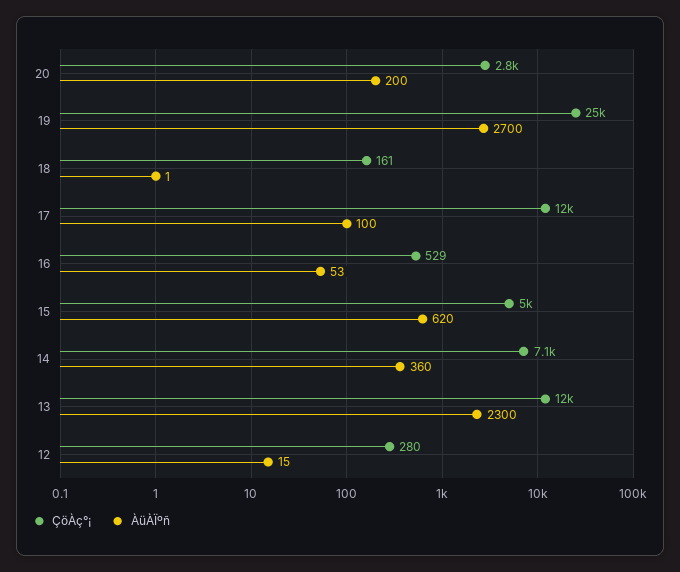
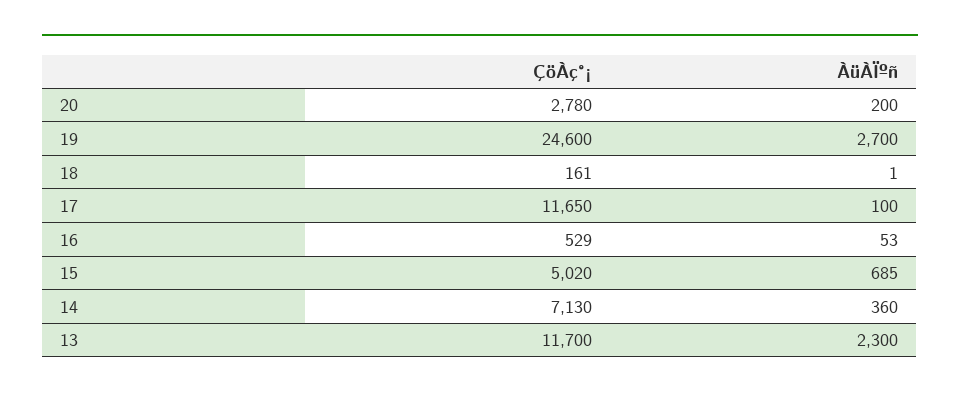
  {
    "ÇöÀç°¡": {
      "20": 2780,
      "19": 24600,
      "18": 161,
      "17": 11650,
      "16": 529,
      "15": 5020,
      "14": 7130,
-     "13": 11700,
+     "13": 11700
-     "12": 280
    },
    "ÀüÀÏºñ": {
      "20": 200,
      "19": 2700,
      "18": 1,
      "17": 100,
      "16": 53,
-     "15": 620,
+     "15": 685,
      "14": 360,
-     "13": 2300,
+     "13": 2300
-     "12": 15
    }
  }

